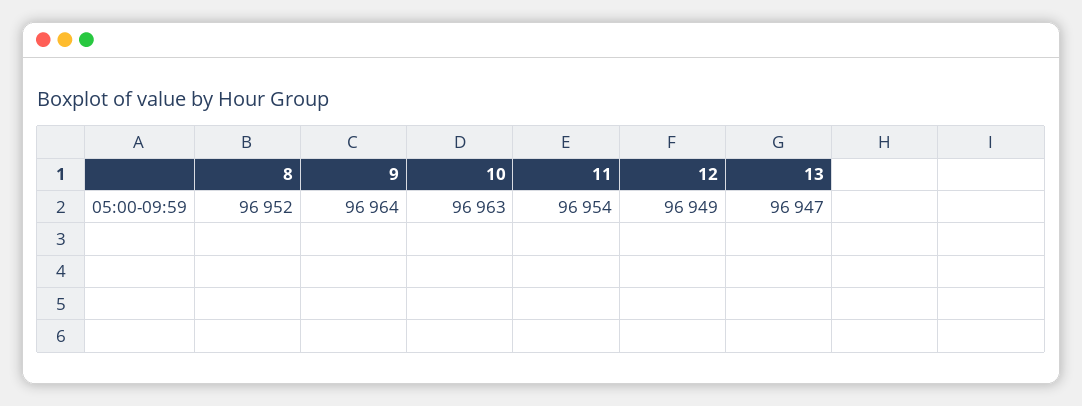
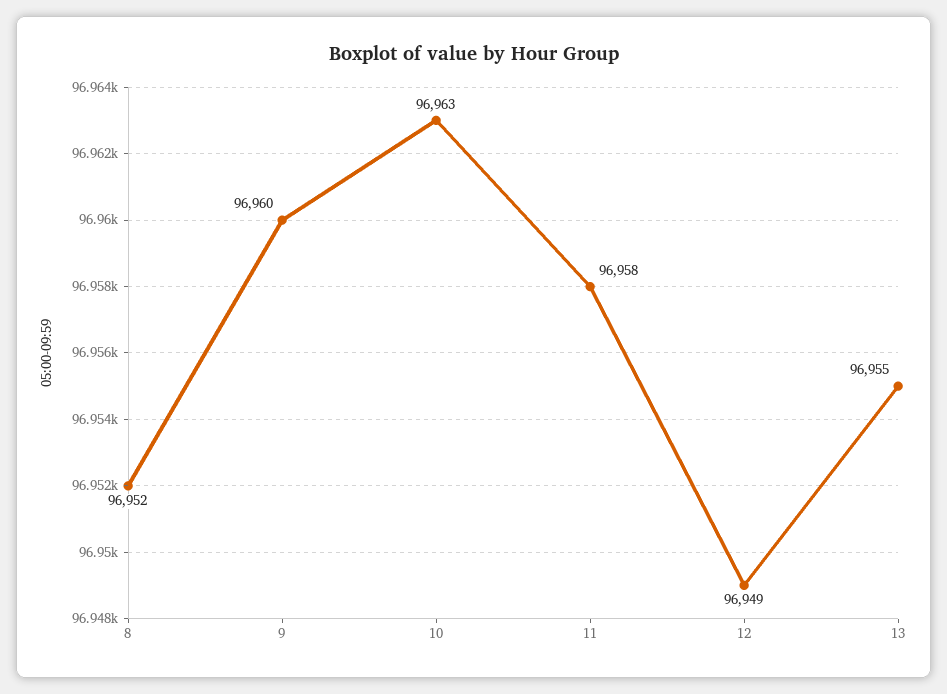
  {
    "8": 96952,
-   "9": 96964,
+   "9": 96960,
    "10": 96963,
-   "11": 96954,
+   "11": 96958,
    "12": 96949,
-   "13": 96947
+   "13": 96955
  }

